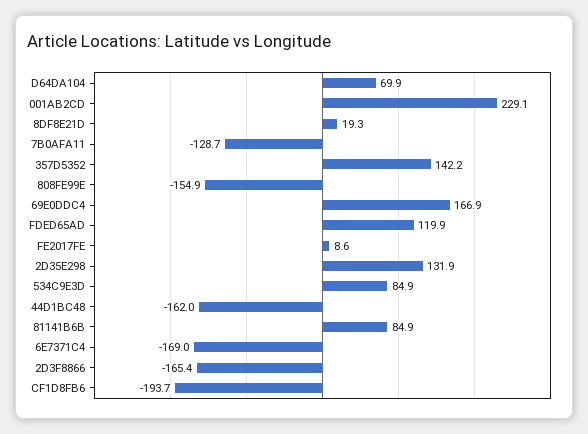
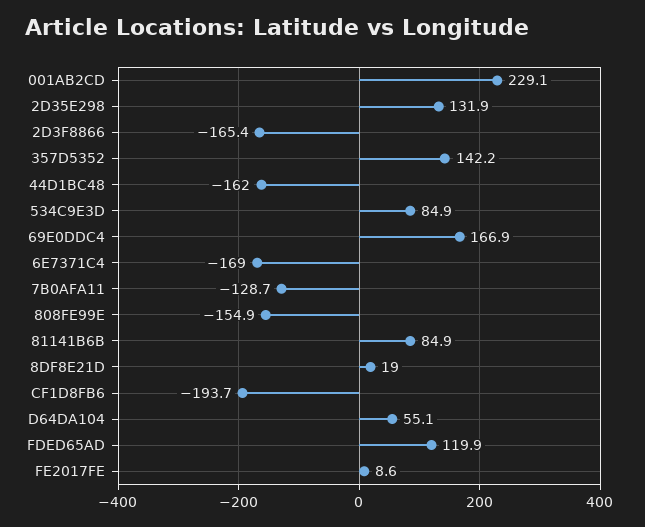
  {
-   "D64DA104": 69.9,
+   "D64DA104": 55.1,
    "001AB2CD": 229.1,
-   "8DF8E21D": 19.3,
+   "8DF8E21D": 19,
    "7B0AFA11": -128.7,
    "357D5352": 142.2,
    "808FE99E": -154.9,
    "69E0DDC4": 166.9,
    "FDED65AD": 119.9,
    "FE2017FE": 8.6,
    "2D35E298": 131.9,
    "534C9E3D": 84.9,
    "44D1BC48": -162,
    "81141B6B": 84.9,
    "6E7371C4": -169,
    "2D3F8866": -165.4,
    "CF1D8FB6": -193.7
  }

